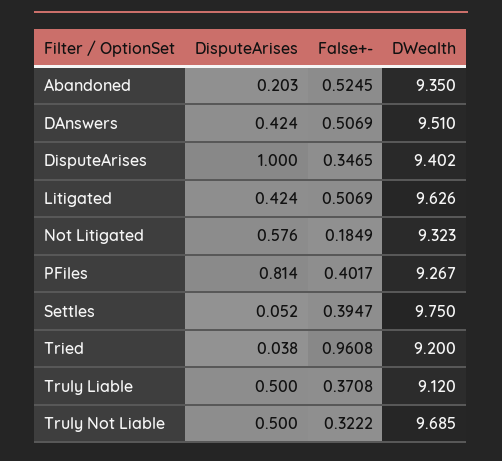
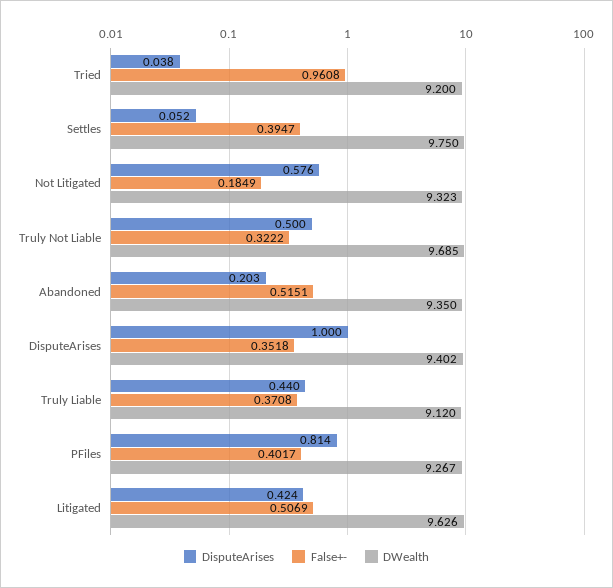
  {
    "DisputeArises": {
      "Abandoned": 0.203,
-     "DAnswers": 0.424,
      "DisputeArises": 1,
      "Litigated": 0.424,
      "Not Litigated": 0.576,
      "PFiles": 0.814,
      "Settles": 0.052,
      "Tried": 0.038,
-     "Truly Liable": 0.5,
+     "Truly Liable": 0.44,
      "Truly Not Liable": 0.5
    },
    "False+-": {
-     "Abandoned": 0.5245,
+     "Abandoned": 0.5151,
-     "DAnswers": 0.5069,
-     "DisputeArises": 0.3465,
+     "DisputeArises": 0.3518,
      "Litigated": 0.5069,
      "Not Litigated": 0.1849,
      "PFiles": 0.4017,
      "Settles": 0.3947,
      "Tried": 0.9608,
      "Truly Liable": 0.3708,
      "Truly Not Liable": 0.3222
    },
    "DWealth": {
      "Abandoned": 9.35,
-     "DAnswers": 9.51,
      "DisputeArises": 9.402,
      "Litigated": 9.626,
      "Not Litigated": 9.323,
      "PFiles": 9.267,
      "Settles": 9.75,
      "Tried": 9.2,
      "Truly Liable": 9.12,
      "Truly Not Liable": 9.685
    }
  }

